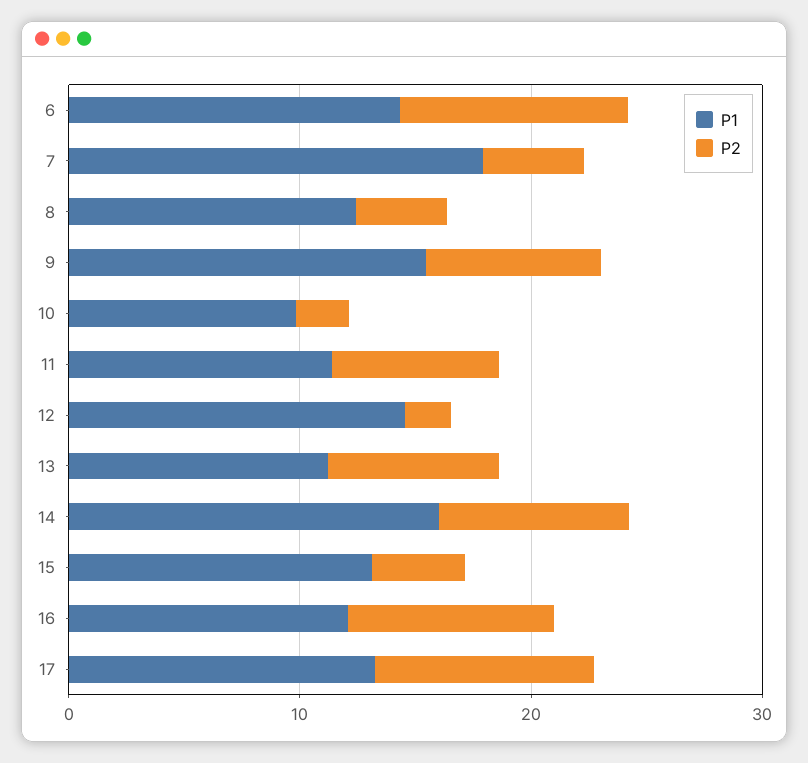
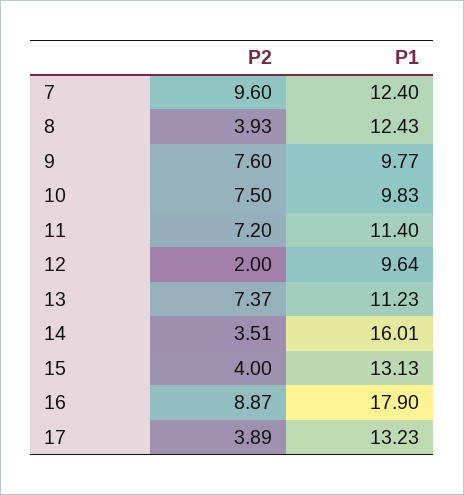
  {
    "P1": {
-     "6": 14,
-     "7": 18,
+     "7": 12.4,
      "8": 12.43,
-     "9": 16,
+     "9": 9.77,
      "10": 9.83,
      "11": 11.4,
-     "12": 14,
+     "12": 9.64,
      "13": 11.23,
      "14": 16.01,
      "15": 13.13,
-     "16": 12,
+     "16": 17.9,
      "17": 13.23
    },
    "P2": {
-     "6": 10,
-     "7": 4,
+     "7": 9.6,
      "8": 3.93,
      "9": 7.6,
-     "10": 2,
+     "10": 7.5,
      "11": 7.2,
      "12": 2,
      "13": 7.37,
-     "14": 8,
+     "14": 3.51,
      "15": 4,
      "16": 8.87,
-     "17": 10
+     "17": 3.89
    }
  }

